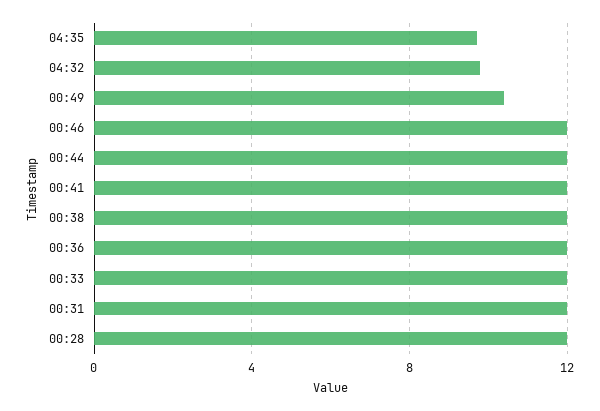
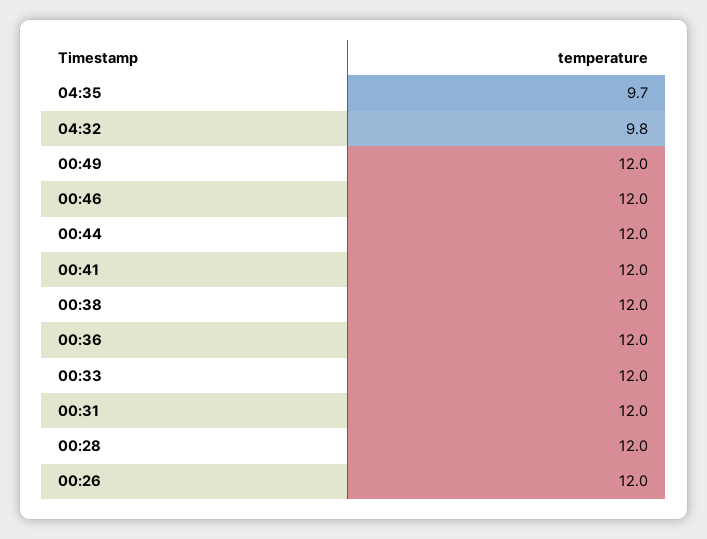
  {
    "04:35": 9.7,
    "04:32": 9.8,
-   "00:49": 10.5,
+   "00:49": 12,
    "00:46": 12,
    "00:44": 12,
    "00:41": 12,
    "00:38": 12,
    "00:36": 12,
    "00:33": 12,
    "00:31": 12,
-   "00:28": 12
+   "00:28": 12,
+   "00:26": 12
  }

